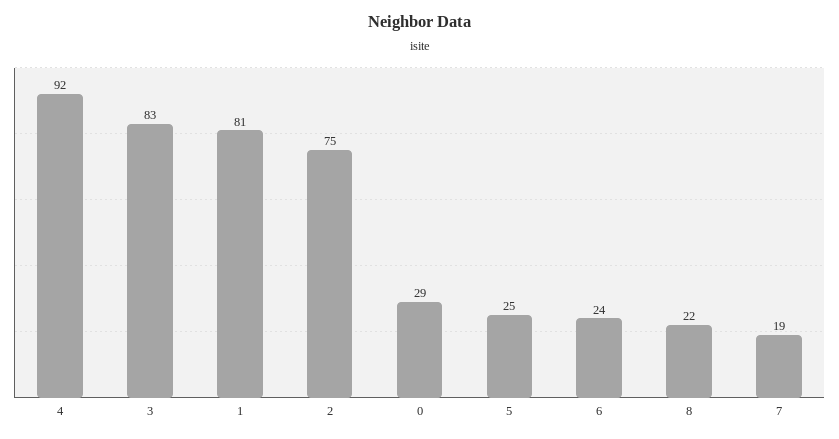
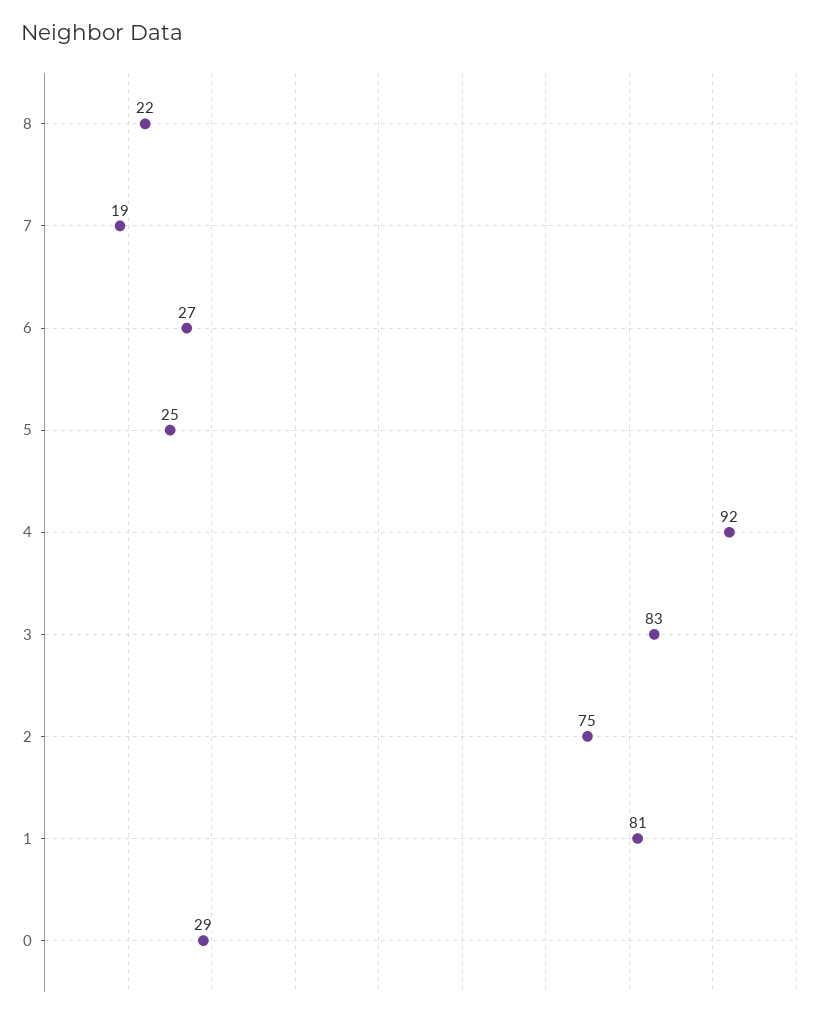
  {
    "4": 92,
    "3": 83,
    "1": 81,
    "2": 75,
    "0": 29,
    "5": 25,
-   "6": 24,
+   "6": 27,
    "8": 22,
    "7": 19
  }

